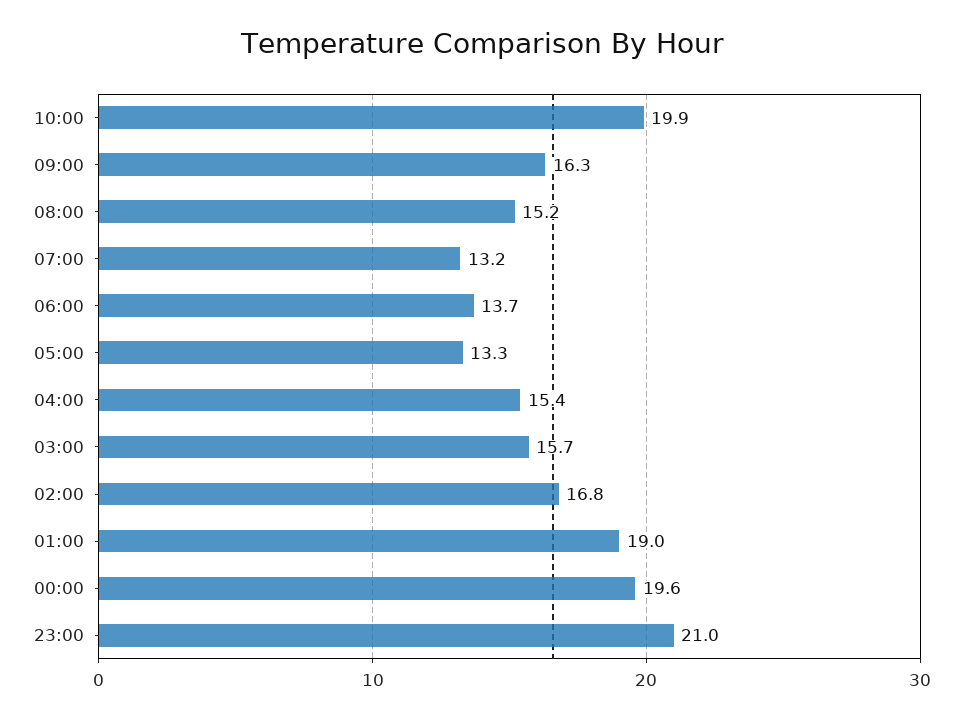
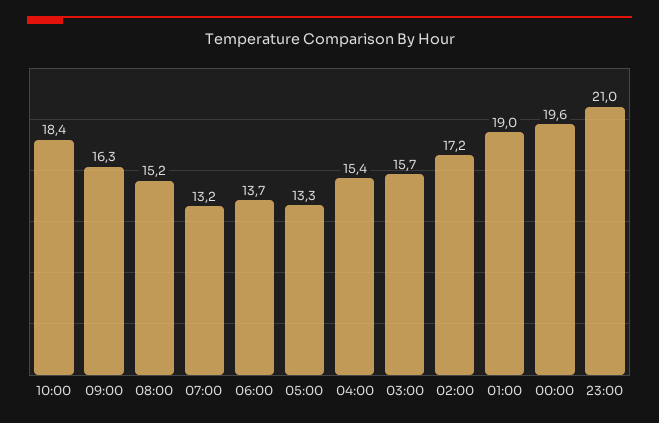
  {
-   "10:00": 19.9,
+   "10:00": 18.4,
    "09:00": 16.3,
    "08:00": 15.2,
    "07:00": 13.2,
    "06:00": 13.7,
    "05:00": 13.3,
    "04:00": 15.4,
    "03:00": 15.7,
-   "02:00": 16.8,
+   "02:00": 17.2,
    "01:00": 19,
    "00:00": 19.6,
    "23:00": 21
  }

